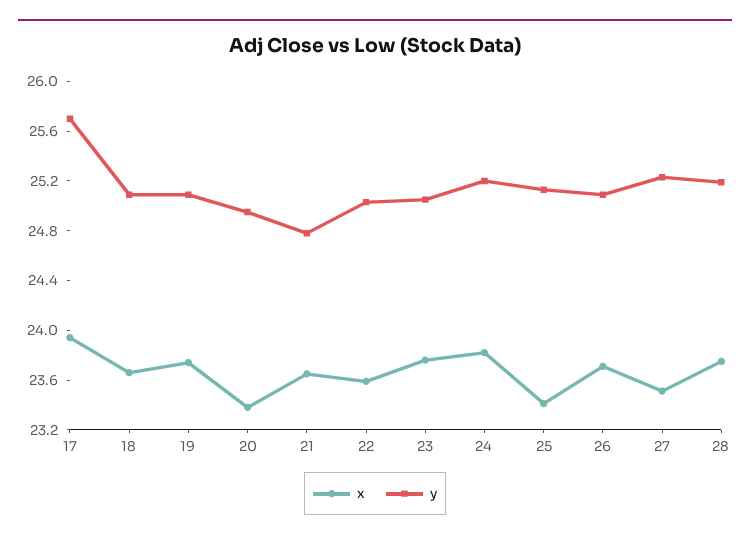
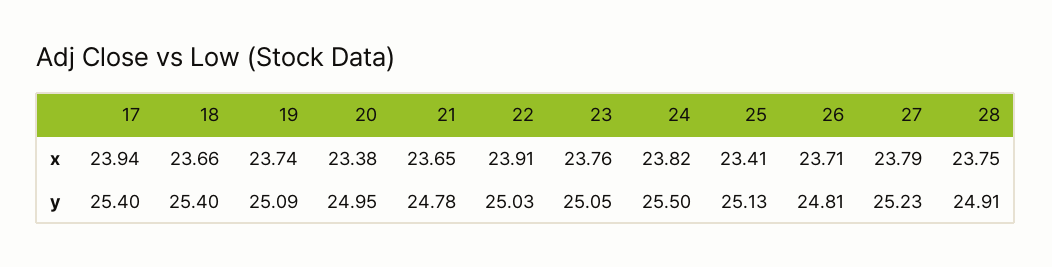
  {
    "x": {
      "17": 23.94,
      "18": 23.66,
      "19": 23.74,
      "20": 23.38,
      "21": 23.65,
-     "22": 23.6,
+     "22": 23.91,
      "23": 23.76,
      "24": 23.82,
      "25": 23.41,
      "26": 23.71,
-     "27": 23.5,
+     "27": 23.79,
      "28": 23.75
    },
    "y": {
-     "17": 25.7,
+     "17": 25.4,
-     "18": 25.1,
+     "18": 25.4,
      "19": 25.09,
      "20": 24.95,
      "21": 24.78,
      "22": 25.03,
      "23": 25.05,
-     "24": 25.2,
+     "24": 25.5,
      "25": 25.13,
-     "26": 25.1,
+     "26": 24.81,
      "27": 25.23,
-     "28": 25.2
+     "28": 24.91
    }
  }

